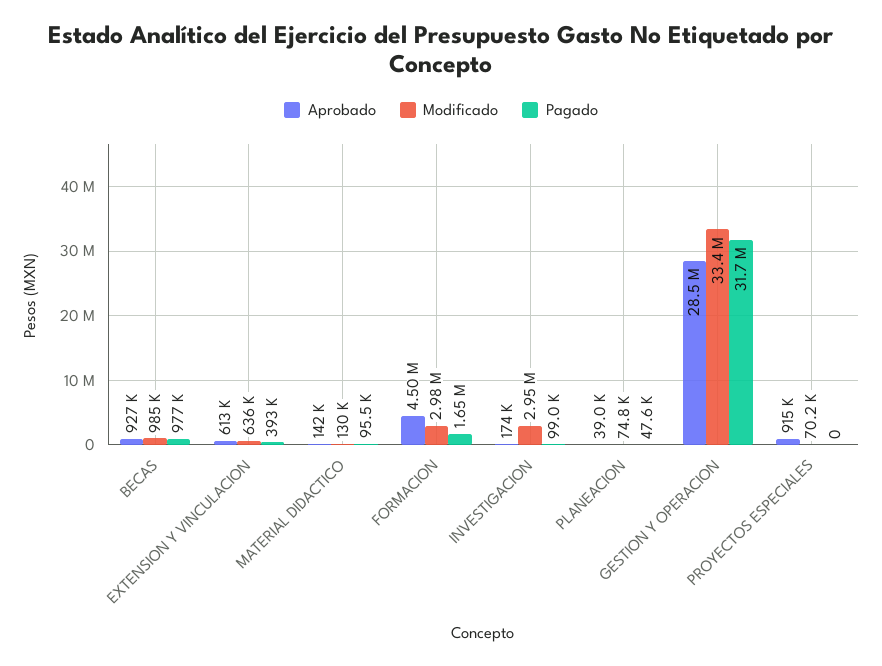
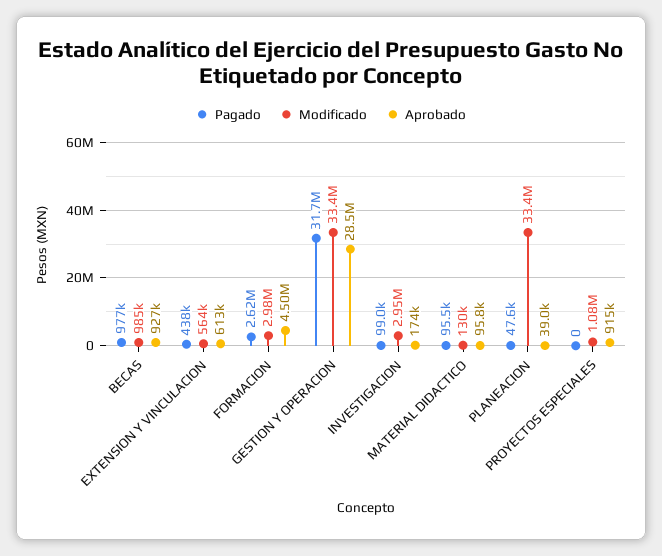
  {
    "Aprobado": {
      "BECAS": 927000,
      "EXTENSION Y VINCULACION": 613000,
-     "MATERIAL DIDACTICO": 142000,
+     "MATERIAL DIDACTICO": 95800,
      "FORMACION": 4500000,
      "INVESTIGACION": 174000,
      "PLANEACION": 39000,
      "GESTION Y OPERACION": 28500000,
      "PROYECTOS ESPECIALES": 915000
    },
    "Modificado": {
      "BECAS": 985000,
-     "EXTENSION Y VINCULACION": 636000,
+     "EXTENSION Y VINCULACION": 564000,
      "MATERIAL DIDACTICO": 130000,
      "FORMACION": 2980000,
      "INVESTIGACION": 2950000,
-     "PLANEACION": 74800,
+     "PLANEACION": 33400000,
      "GESTION Y OPERACION": 33400000,
-     "PROYECTOS ESPECIALES": 70200
+     "PROYECTOS ESPECIALES": 1080000
    },
    "Pagado": {
      "BECAS": 977000,
-     "EXTENSION Y VINCULACION": 393000,
+     "EXTENSION Y VINCULACION": 438000,
      "MATERIAL DIDACTICO": 95500,
-     "FORMACION": 1650000,
+     "FORMACION": 2620000,
      "INVESTIGACION": 99000,
      "PLANEACION": 47600,
      "GESTION Y OPERACION": 31700000,
      "PROYECTOS ESPECIALES": 0
    }
  }

